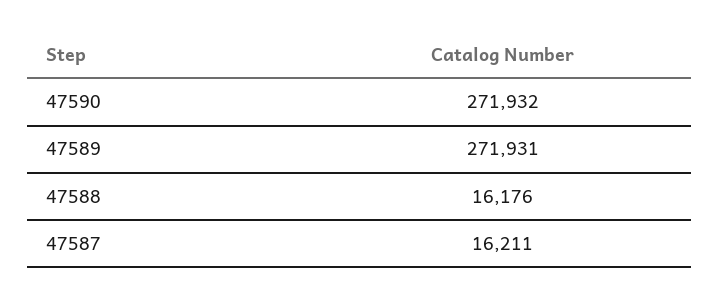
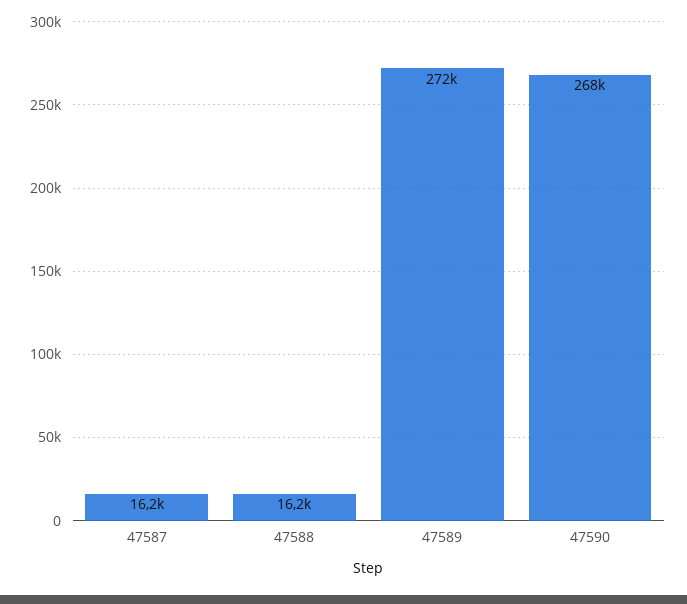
  {
-   "47590": 271932,
+   "47590": 268000,
    "47589": 271931,
    "47588": 16176,
    "47587": 16211
  }

